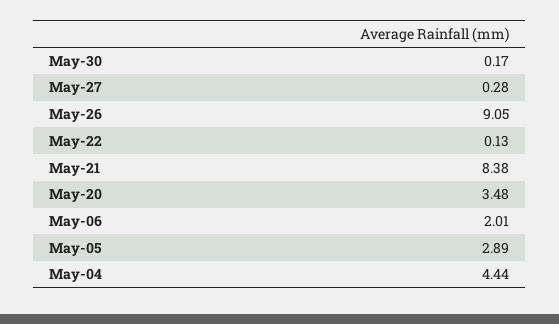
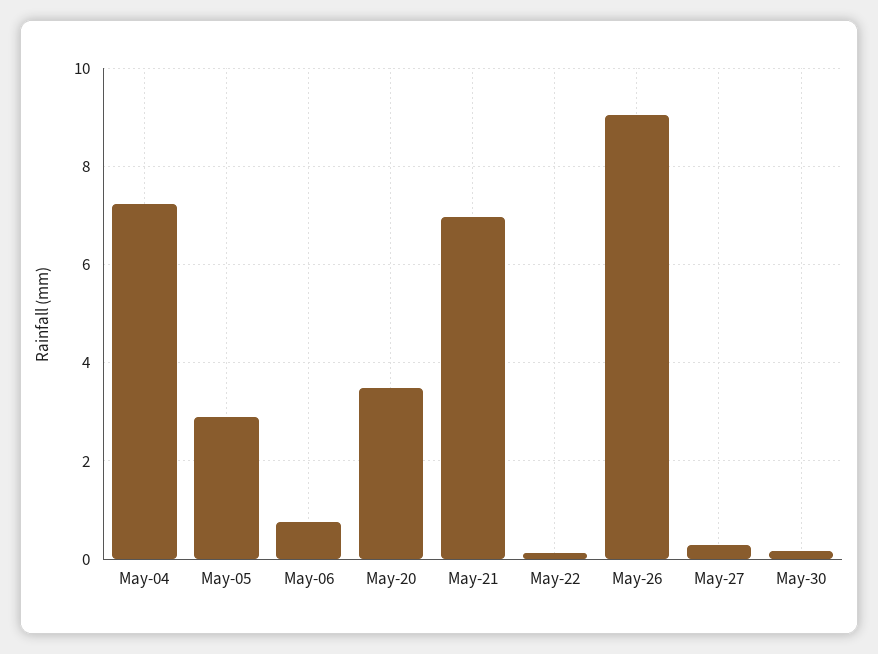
  {
    "May-30": 0.17,
    "May-27": 0.28,
    "May-26": 9.05,
    "May-22": 0.13,
-   "May-21": 8.38,
+   "May-21": 7,
    "May-20": 3.48,
-   "May-06": 2.01,
+   "May-06": 0.8,
    "May-05": 2.89,
-   "May-04": 4.44
+   "May-04": 7.2
  }

